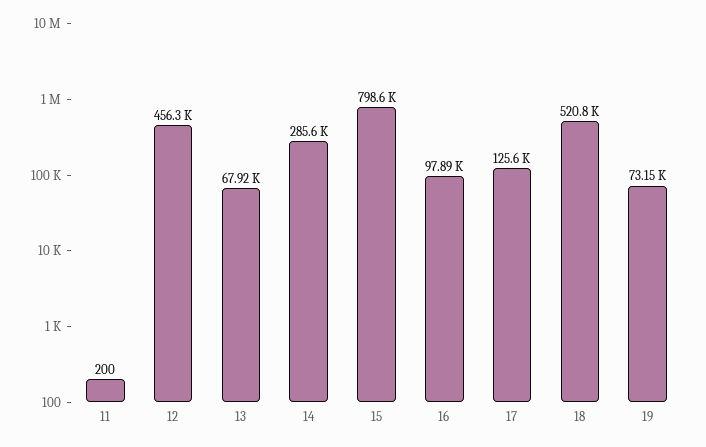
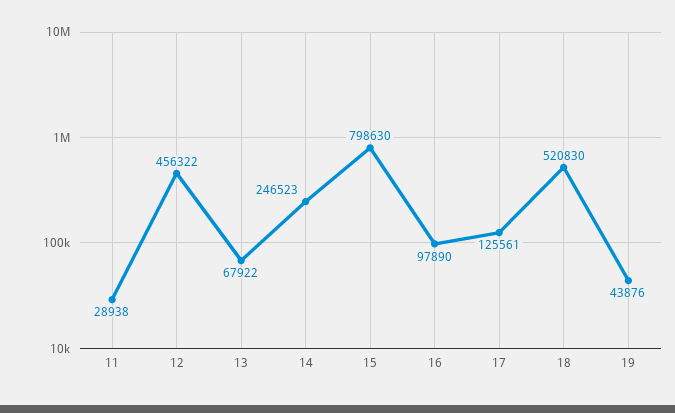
  {
-   "11": 200,
+   "11": 28938,
    "12": 456322,
    "13": 67922,
-   "14": 285600,
+   "14": 246523,
    "15": 798630,
    "16": 97890,
    "17": 125561,
    "18": 520830,
-   "19": 73150
+   "19": 43876
  }

